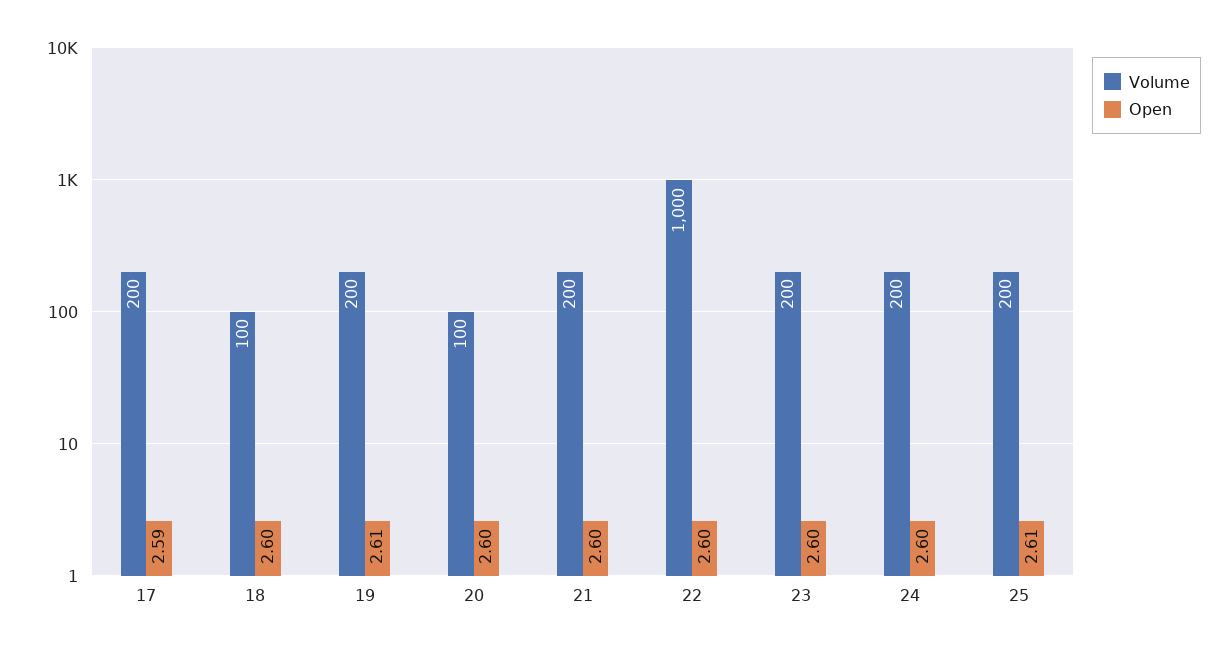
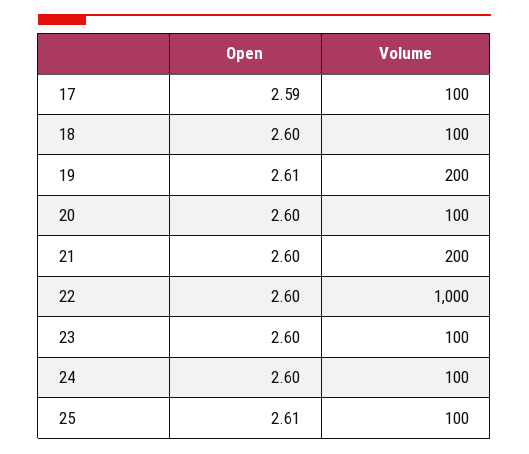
  {
    "Volume": {
-     "17": 200,
+     "17": 100,
      "18": 100,
      "19": 200,
      "20": 100,
      "21": 200,
      "22": 1000,
-     "23": 200,
+     "23": 100,
-     "24": 200,
+     "24": 100,
-     "25": 200
+     "25": 100
    },
    "Open": {
      "17": 2.59,
      "18": 2.6,
      "19": 2.61,
      "20": 2.6,
      "21": 2.6,
      "22": 2.6,
      "23": 2.6,
      "24": 2.6,
      "25": 2.61
    }
  }

